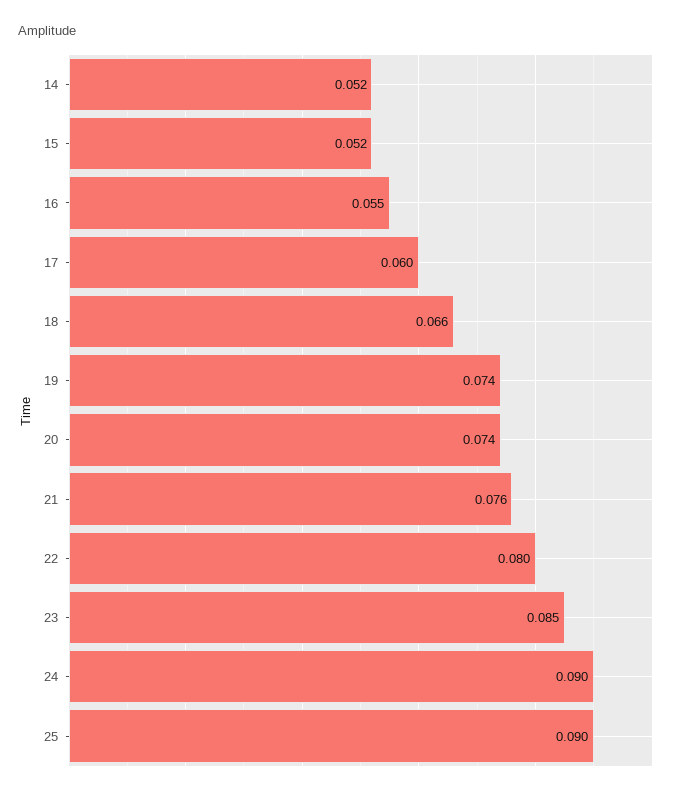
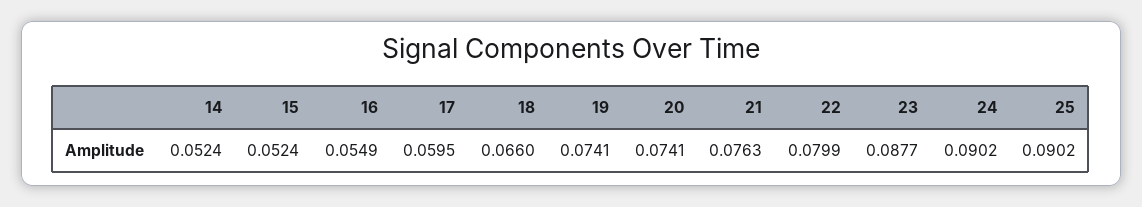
  {
    "14": 0.0524,
    "15": 0.0524,
    "16": 0.0549,
    "17": 0.0595,
    "18": 0.066,
    "19": 0.0741,
    "20": 0.0741,
    "21": 0.0763,
    "22": 0.0799,
-   "23": 0.085,
+   "23": 0.0877,
    "24": 0.0902,
    "25": 0.0902
  }

